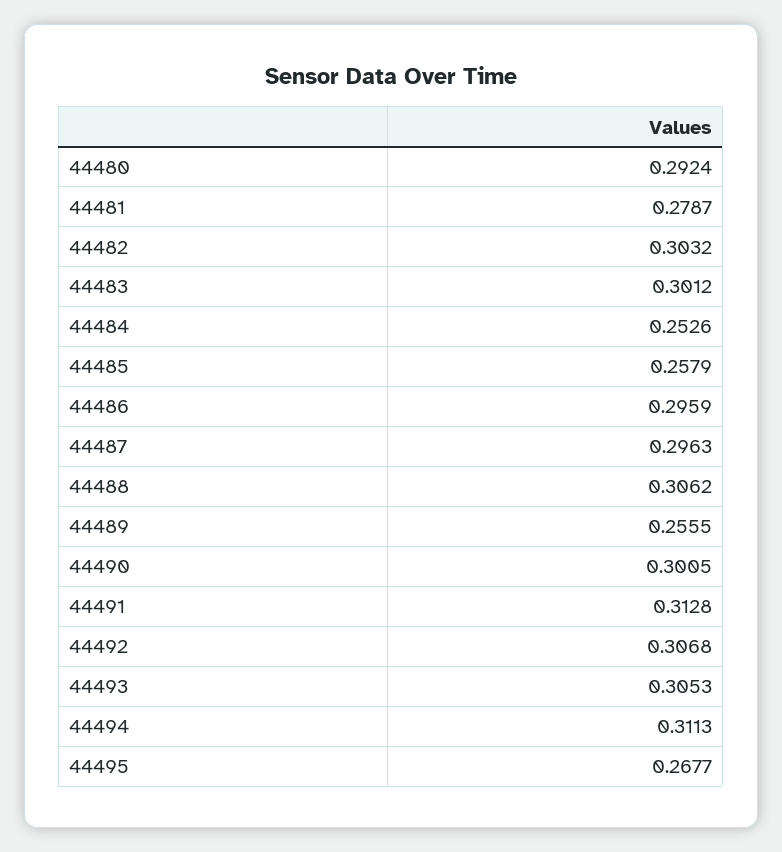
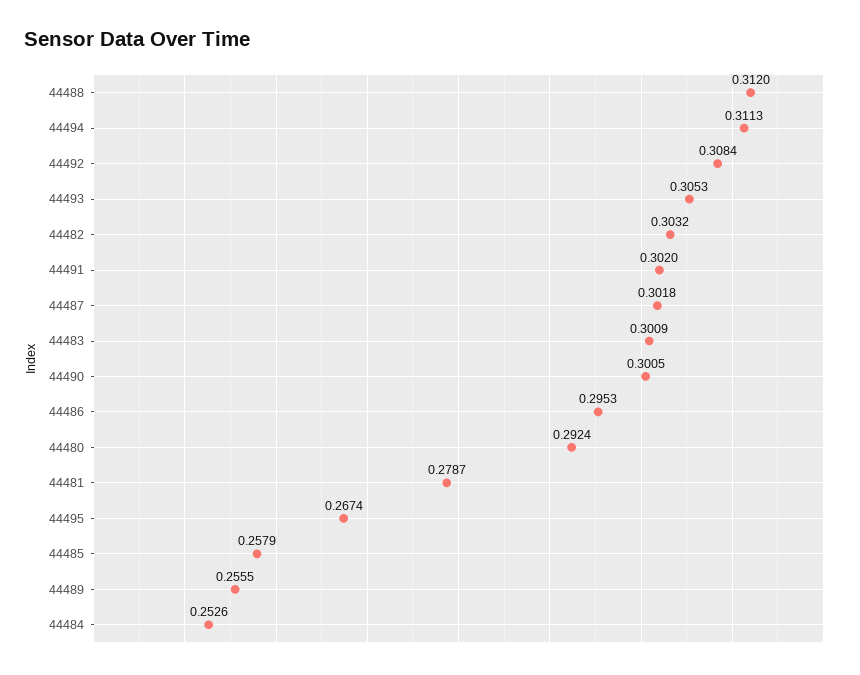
  {
    "44480": 0.2924,
    "44481": 0.2787,
    "44482": 0.3032,
-   "44483": 0.3012,
+   "44483": 0.3009,
    "44484": 0.2526,
    "44485": 0.2579,
-   "44486": 0.2959,
+   "44486": 0.2953,
-   "44487": 0.2963,
+   "44487": 0.3018,
-   "44488": 0.3062,
+   "44488": 0.312,
    "44489": 0.2555,
    "44490": 0.3005,
-   "44491": 0.3128,
+   "44491": 0.302,
-   "44492": 0.3068,
+   "44492": 0.3084,
    "44493": 0.3053,
    "44494": 0.3113,
-   "44495": 0.2677
+   "44495": 0.2674
  }

